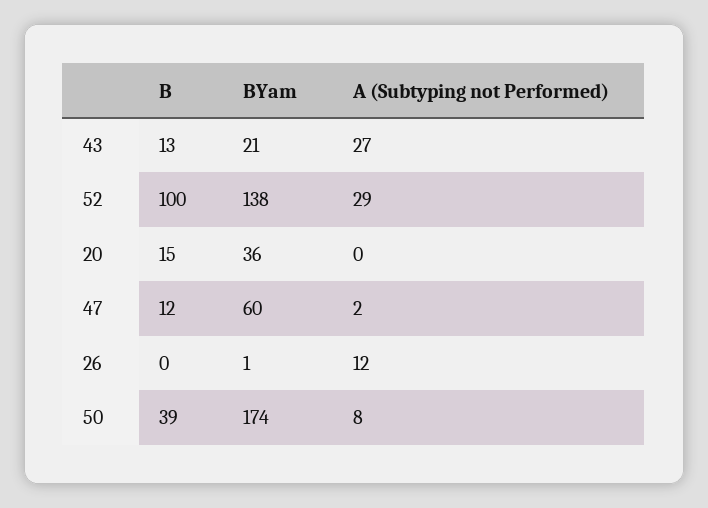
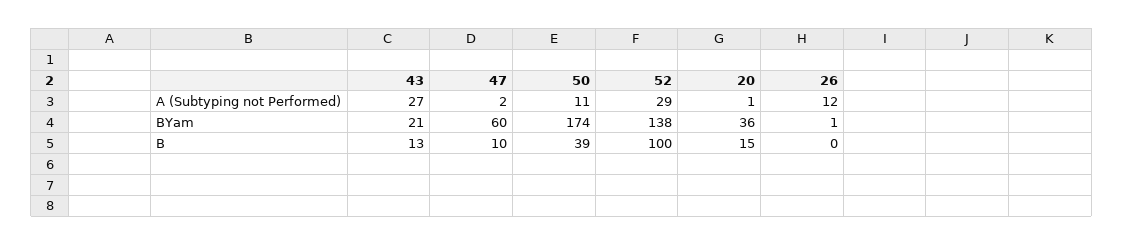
  {
    "B": {
      "43": 13,
      "52": 100,
      "20": 15,
-     "47": 12,
+     "47": 10,
      "26": 0,
      "50": 39
    },
    "BYam": {
      "43": 21,
      "52": 138,
      "20": 36,
      "47": 60,
      "26": 1,
      "50": 174
    },
    "A (Subtyping not Performed)": {
      "43": 27,
      "52": 29,
-     "20": 0,
+     "20": 1,
      "47": 2,
      "26": 12,
-     "50": 8
+     "50": 11
    }
  }

